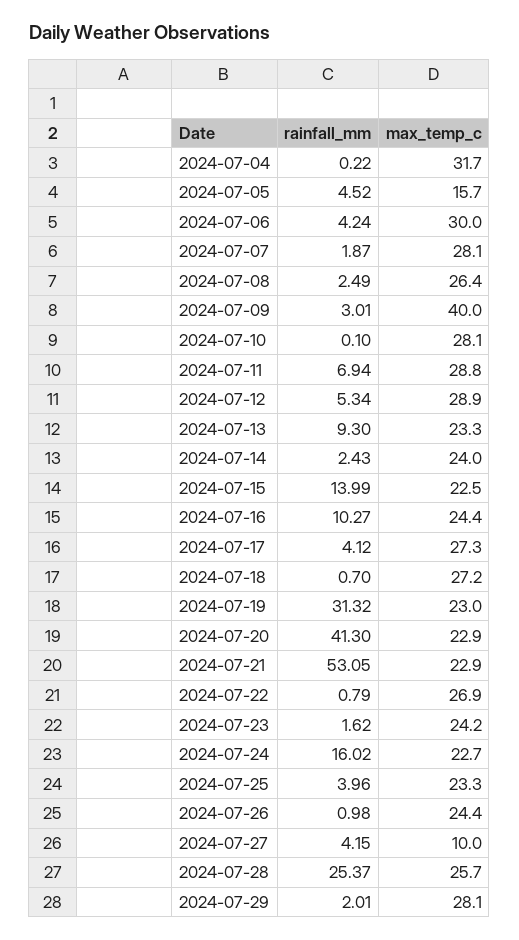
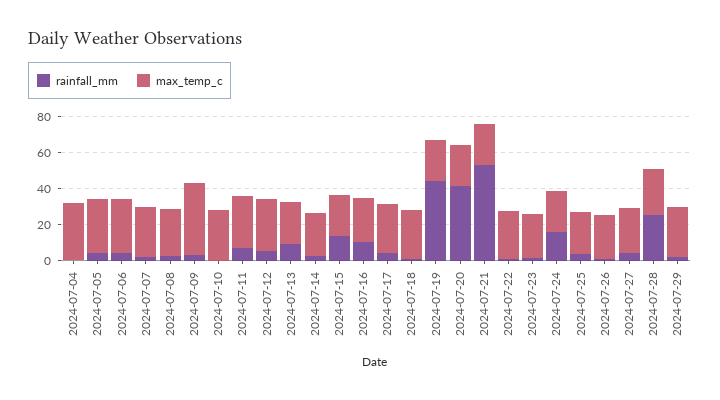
  {
    "rainfall_mm": {
      "2024-07-04": 0.22,
      "2024-07-05": 4.52,
      "2024-07-06": 4.24,
      "2024-07-07": 1.87,
      "2024-07-08": 2.49,
      "2024-07-09": 3.01,
      "2024-07-10": 0.1,
      "2024-07-11": 6.94,
      "2024-07-12": 5.34,
      "2024-07-13": 9.3,
      "2024-07-14": 2.43,
      "2024-07-15": 13.99,
      "2024-07-16": 10.27,
      "2024-07-17": 4.12,
      "2024-07-18": 0.7,
-     "2024-07-19": 31.32,
+     "2024-07-19": 45,
      "2024-07-20": 41.3,
      "2024-07-21": 53.05,
      "2024-07-22": 0.79,
      "2024-07-23": 1.62,
      "2024-07-24": 16.02,
      "2024-07-25": 3.96,
      "2024-07-26": 0.98,
      "2024-07-27": 4.15,
      "2024-07-28": 25.37,
      "2024-07-29": 2.01
    },
    "max_temp_c": {
      "2024-07-04": 31.7,
-     "2024-07-05": 15.7,
+     "2024-07-05": 30,
      "2024-07-06": 30,
      "2024-07-07": 28.1,
      "2024-07-08": 26.4,
      "2024-07-09": 40,
      "2024-07-10": 28.1,
      "2024-07-11": 28.8,
      "2024-07-12": 28.9,
      "2024-07-13": 23.3,
      "2024-07-14": 24,
      "2024-07-15": 22.5,
      "2024-07-16": 24.4,
      "2024-07-17": 27.3,
      "2024-07-18": 27.2,
      "2024-07-19": 23,
      "2024-07-20": 22.9,
      "2024-07-21": 22.9,
      "2024-07-22": 26.9,
      "2024-07-23": 24.2,
      "2024-07-24": 22.7,
      "2024-07-25": 23.3,
      "2024-07-26": 24.4,
-     "2024-07-27": 10,
+     "2024-07-27": 25,
      "2024-07-28": 25.7,
      "2024-07-29": 28.1
    }
  }

